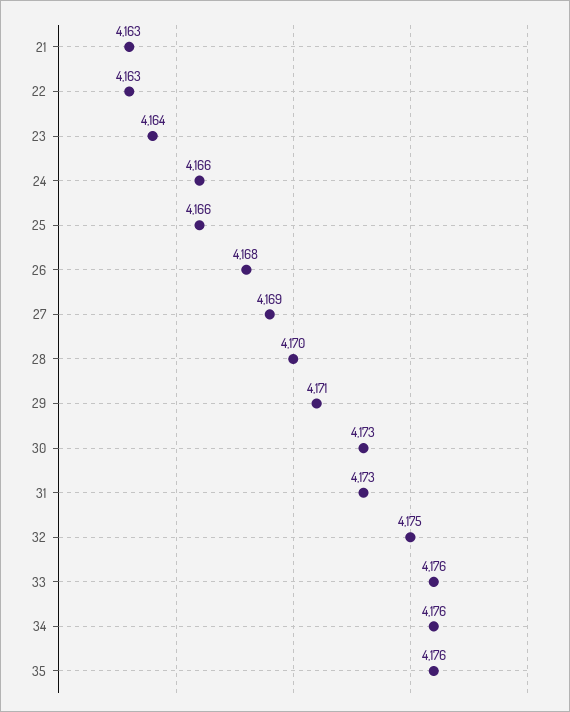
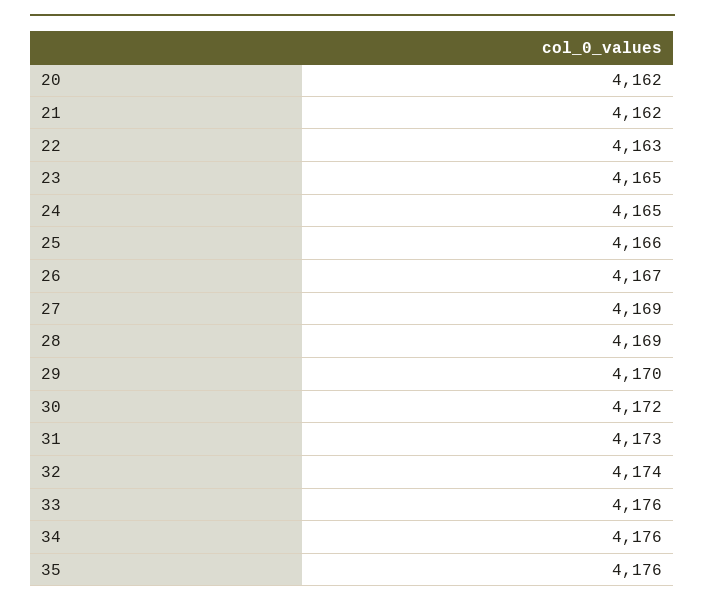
  {
-   "21": 4163,
+   "21": 4162,
    "22": 4163,
-   "23": 4164,
+   "23": 4165,
-   "24": 4166,
+   "24": 4165,
    "25": 4166,
-   "26": 4168,
+   "26": 4167,
    "27": 4169,
-   "28": 4170,
+   "28": 4169,
-   "29": 4171,
+   "29": 4170,
-   "30": 4173,
+   "30": 4172,
    "31": 4173,
-   "32": 4175,
+   "32": 4174,
    "33": 4176,
    "34": 4176,
-   "35": 4176
+   "35": 4176,
+   "20": 4162
  }

